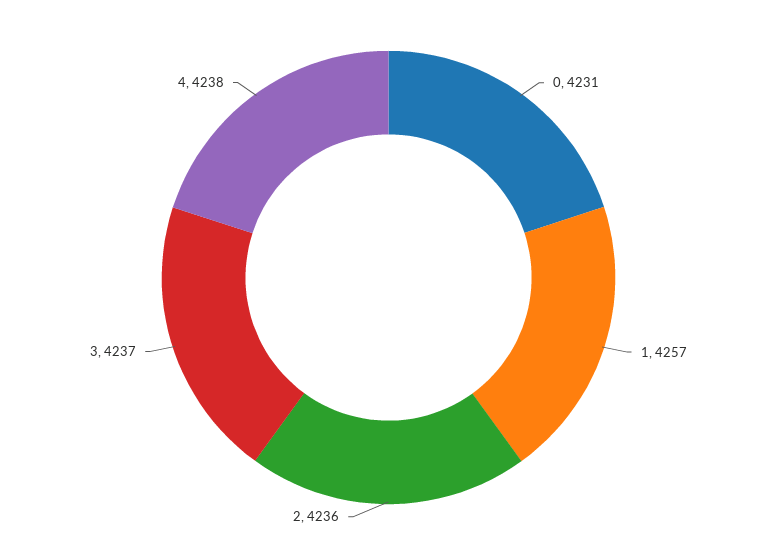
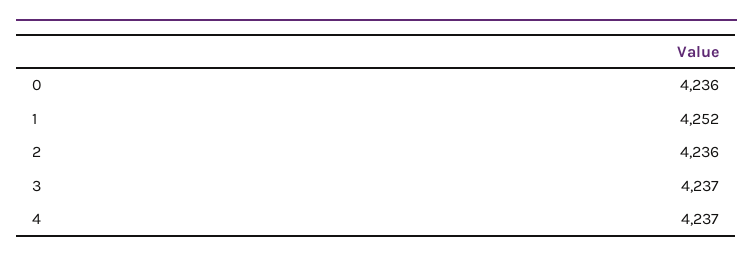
  {
-   "0": 4231,
+   "0": 4236,
-   "1": 4257,
+   "1": 4252,
    "2": 4236,
    "3": 4237,
-   "4": 4238
+   "4": 4237
  }

